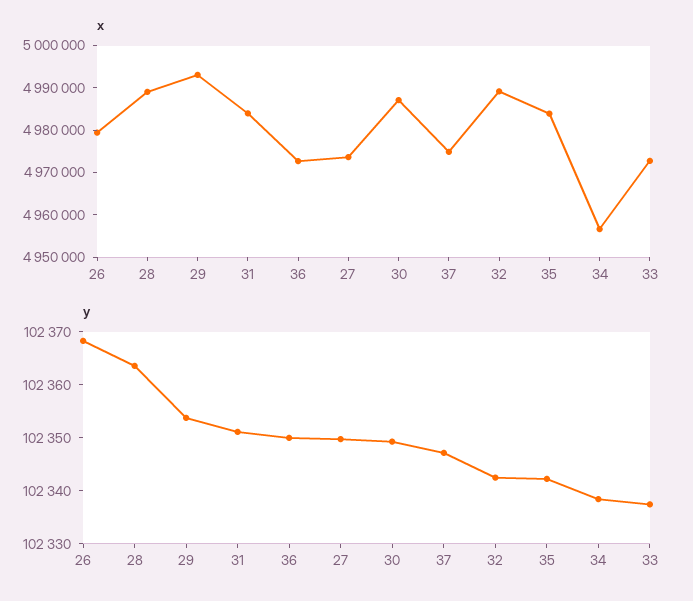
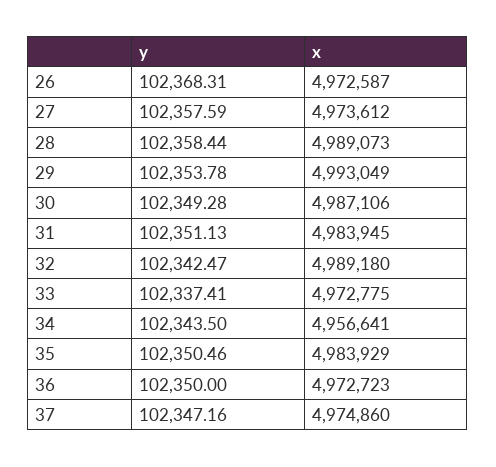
  {
    "x": {
-     "26": 4980000,
+     "26": 4972587,
      "28": 4989073,
      "29": 4993049,
      "31": 4983945,
      "36": 4972723,
      "27": 4973612,
      "30": 4987106,
      "37": 4974860,
      "32": 4989180,
      "35": 4983929,
      "34": 4956641,
      "33": 4972775
    },
    "y": {
      "26": 102368.31,
-     "28": 102364,
+     "28": 102358.44,
      "29": 102353.78,
      "31": 102351.13,
      "36": 102350,
-     "27": 102350,
+     "27": 102357.59,
      "30": 102349.28,
      "37": 102347.16,
      "32": 102342.47,
-     "35": 102342,
+     "35": 102350.46,
-     "34": 102338,
+     "34": 102343.5,
      "33": 102337.41
    }
  }

